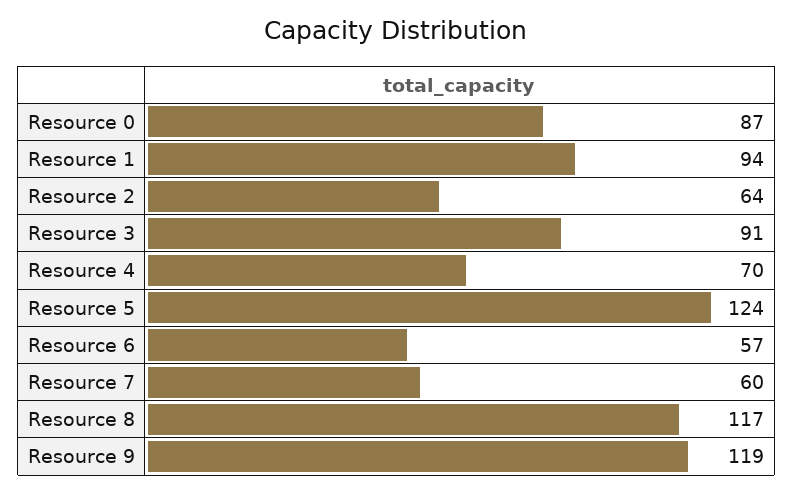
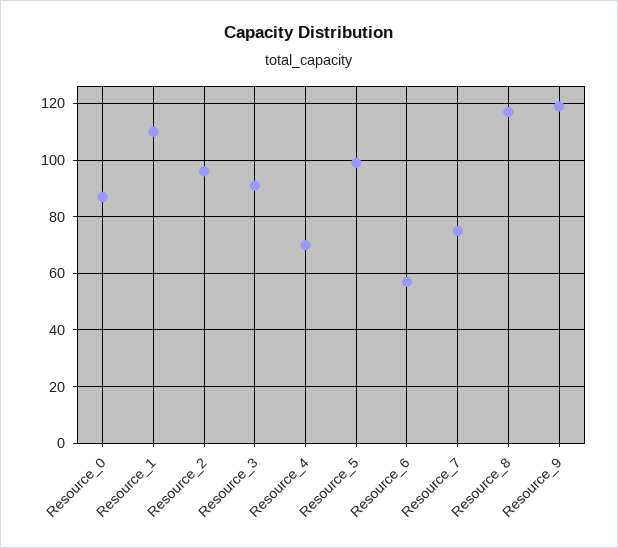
  {
    "Resource 0": 87,
-   "Resource 1": 94,
+   "Resource 1": 110,
-   "Resource 2": 64,
+   "Resource 2": 95,
    "Resource 3": 91,
    "Resource 4": 70,
-   "Resource 5": 124,
+   "Resource 5": 100,
    "Resource 6": 57,
-   "Resource 7": 60,
+   "Resource 7": 75,
    "Resource 8": 117,
    "Resource 9": 119
  }

